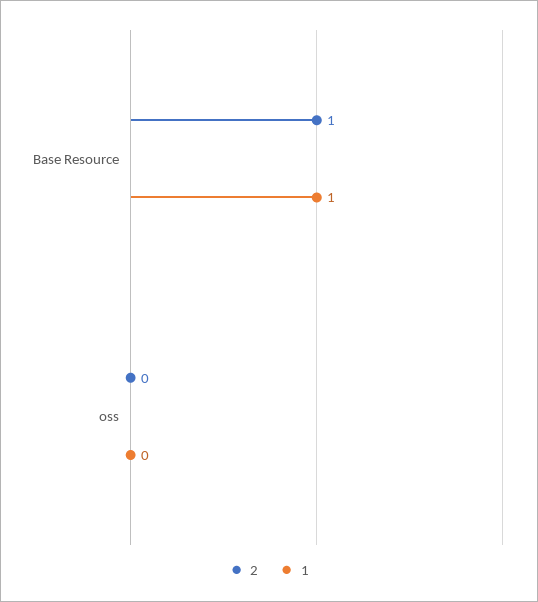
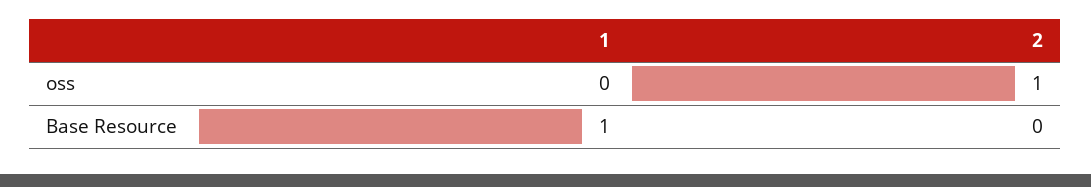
  {
    "2": {
-     "Base Resource": 1,
+     "Base Resource": 0,
-     "oss": 0
+     "oss": 1
    },
    "1": {
      "Base Resource": 1,
      "oss": 0
    }
  }

